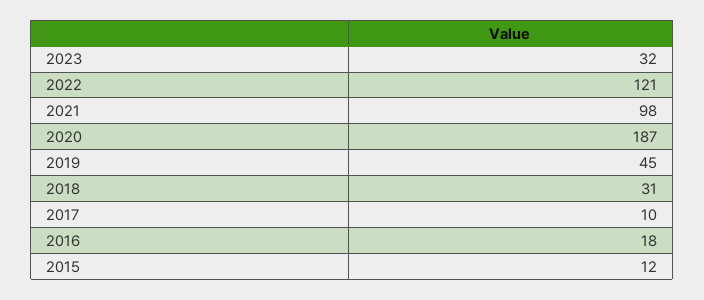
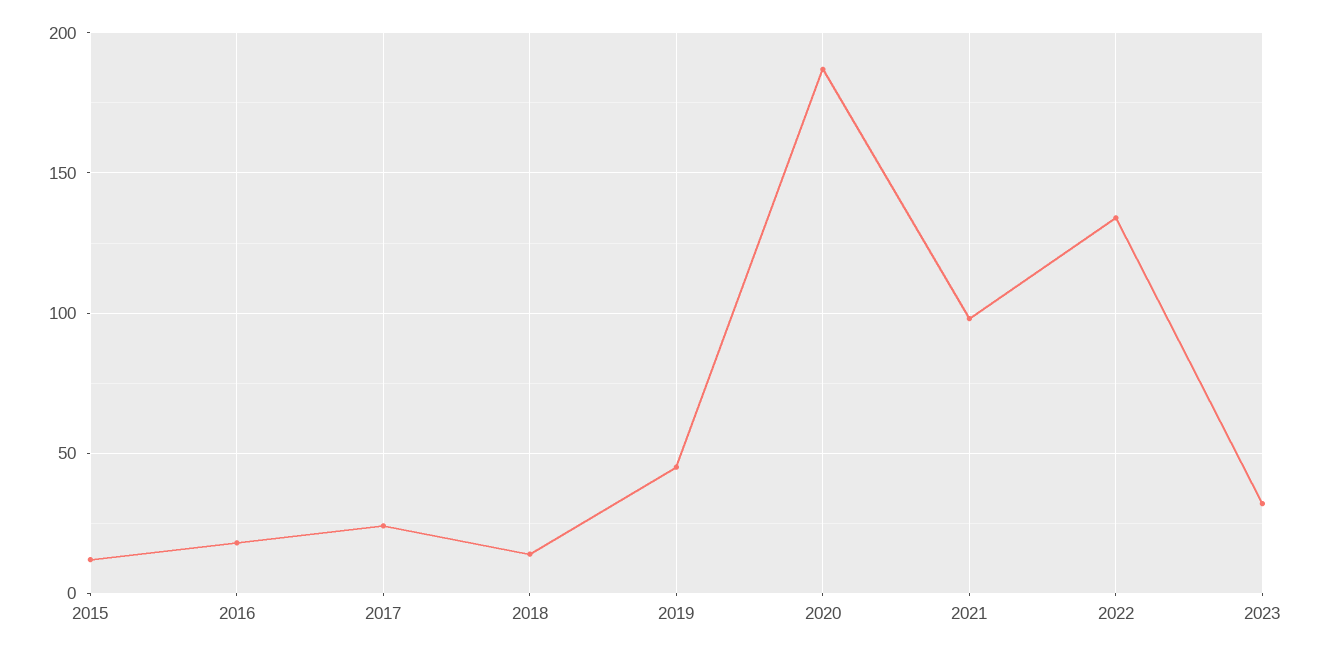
  {
    "2023": 32,
-   "2022": 121,
+   "2022": 135,
    "2021": 98,
    "2020": 187,
    "2019": 45,
-   "2018": 31,
+   "2018": 15,
-   "2017": 10,
+   "2017": 25,
    "2016": 18,
    "2015": 12
  }

